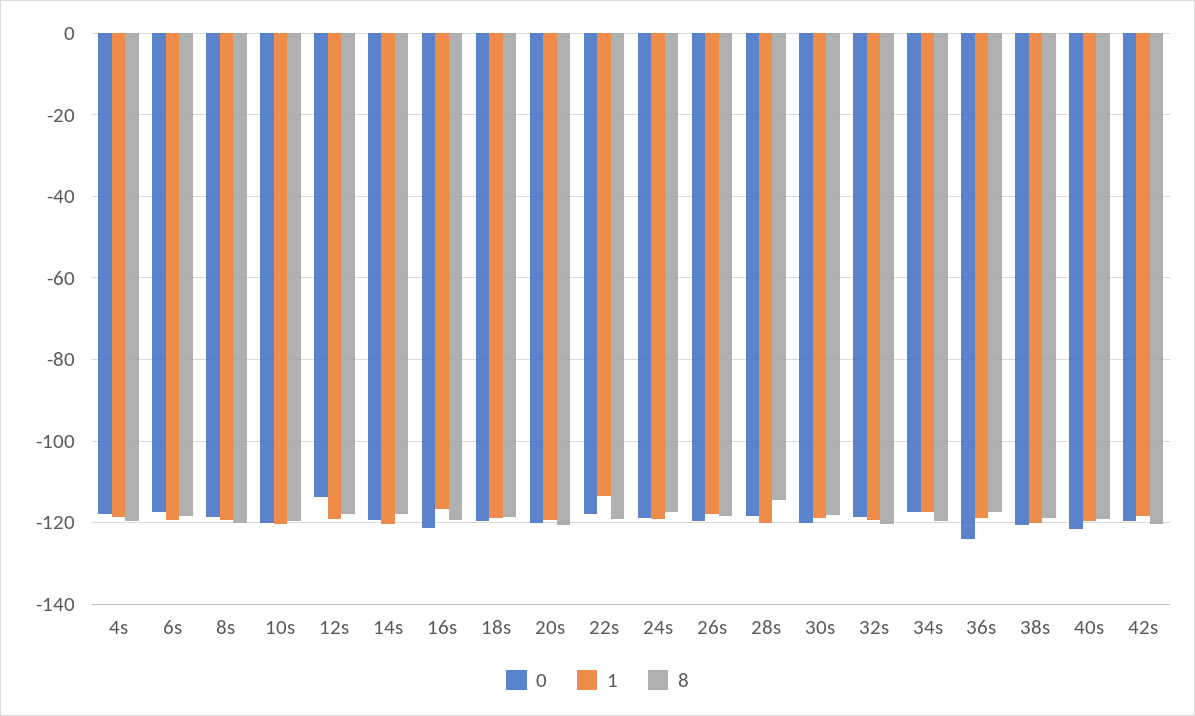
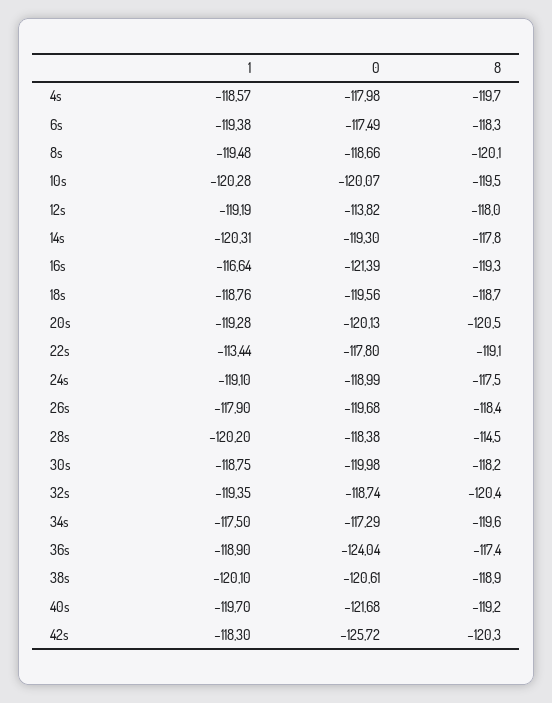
  {
    "0": {
      "4s": -117.98,
      "6s": -117.49,
      "8s": -118.66,
      "10s": -120.07,
      "12s": -113.82,
      "14s": -119.3,
      "16s": -121.39,
      "18s": -119.56,
      "20s": -120.13,
      "22s": -117.8,
      "24s": -118.99,
      "26s": -119.68,
      "28s": -118.38,
      "30s": -119.98,
      "32s": -118.74,
      "34s": -117.29,
      "36s": -124.04,
      "38s": -120.61,
      "40s": -121.68,
-     "42s": -120
+     "42s": -125.72
    },
    "1": {
      "4s": -118.57,
      "6s": -119.38,
      "8s": -119.48,
      "10s": -120.28,
      "12s": -119.19,
      "14s": -120.31,
      "16s": -116.64,
      "18s": -118.76,
      "20s": -119.28,
      "22s": -113.44,
      "24s": -119.1,
      "26s": -117.9,
      "28s": -120.2,
      "30s": -118.75,
      "32s": -119.35,
      "34s": -117.5,
      "36s": -118.9,
      "38s": -120.1,
      "40s": -119.7,
      "42s": -118.3
    },
    "8": {
      "4s": -119.7,
      "6s": -118.3,
      "8s": -120.1,
      "10s": -119.5,
      "12s": -118,
      "14s": -117.8,
      "16s": -119.3,
      "18s": -118.7,
      "20s": -120.5,
      "22s": -119.1,
      "24s": -117.5,
      "26s": -118.4,
      "28s": -114.5,
      "30s": -118.2,
      "32s": -120.4,
      "34s": -119.6,
      "36s": -117.4,
      "38s": -118.9,
      "40s": -119.2,
      "42s": -120.3
    }
  }

